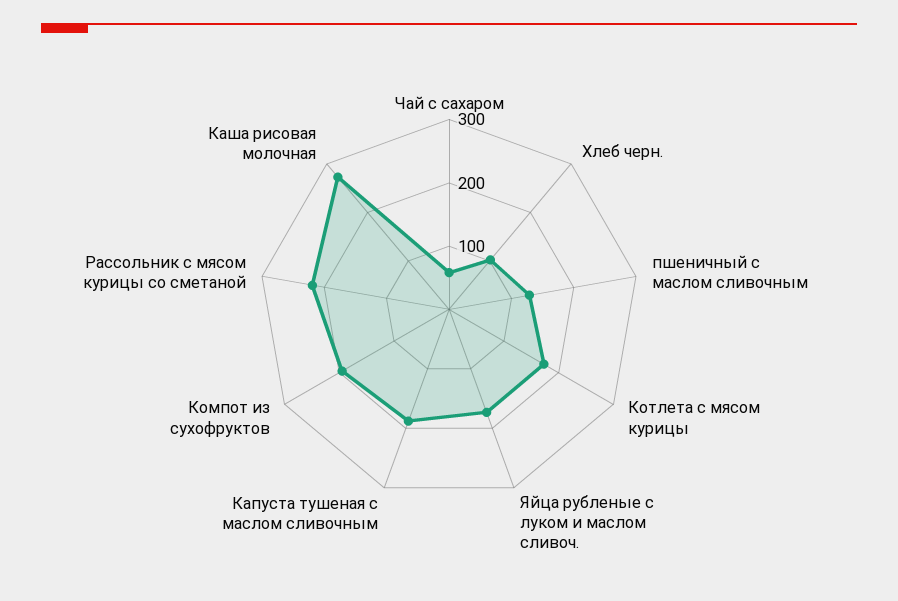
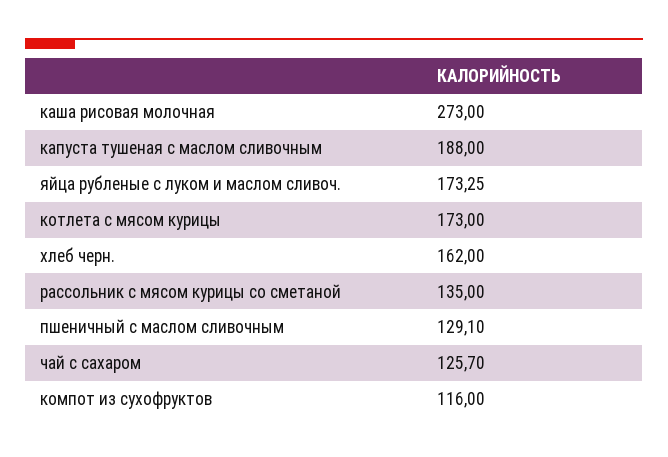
  {
-   "Чай с сахаром": 60,
+   "Чай с сахаром": 125.7,
-   "Хлеб черн.": 100,
+   "Хлеб черн.": 162,
    "пшеничный с маслом сливочным": 129.1,
    "Котлета с мясом курицы": 173,
    "Яйца рубленые с луком и маслом сливоч.": 173.25,
    "Капуста тушеная с маслом сливочным": 188,
-   "Компот из сухофруктов": 200,
+   "Компот из сухофруктов": 116,
-   "Рассольник с мясом курицы со сметаной": 220,
+   "Рассольник с мясом курицы со сметаной": 135,
    "Каша рисовая молочная": 273
  }

